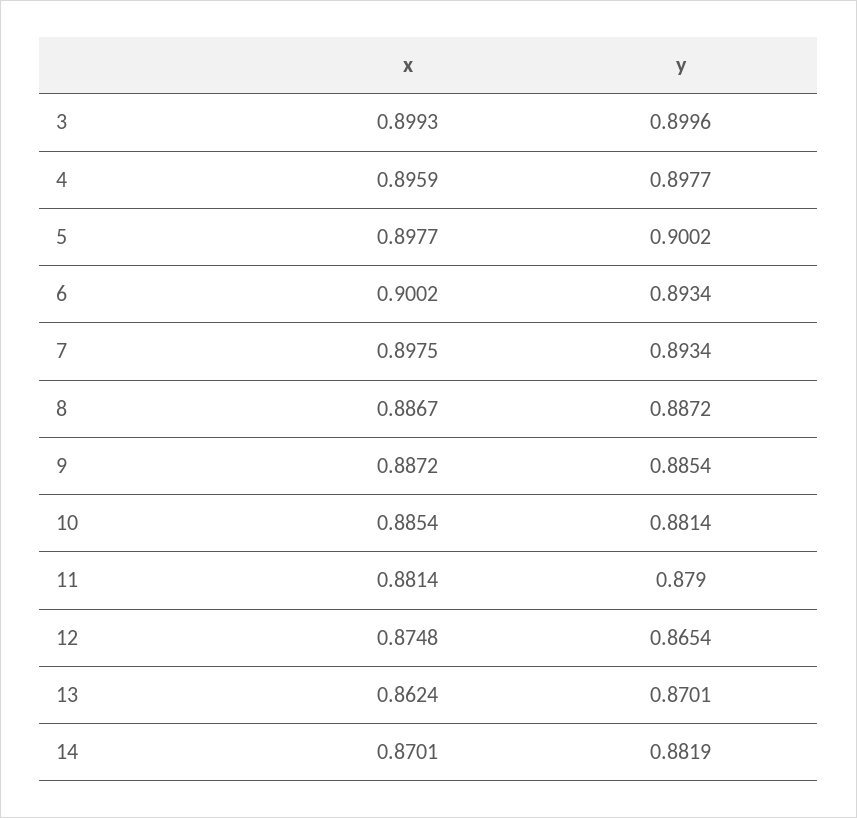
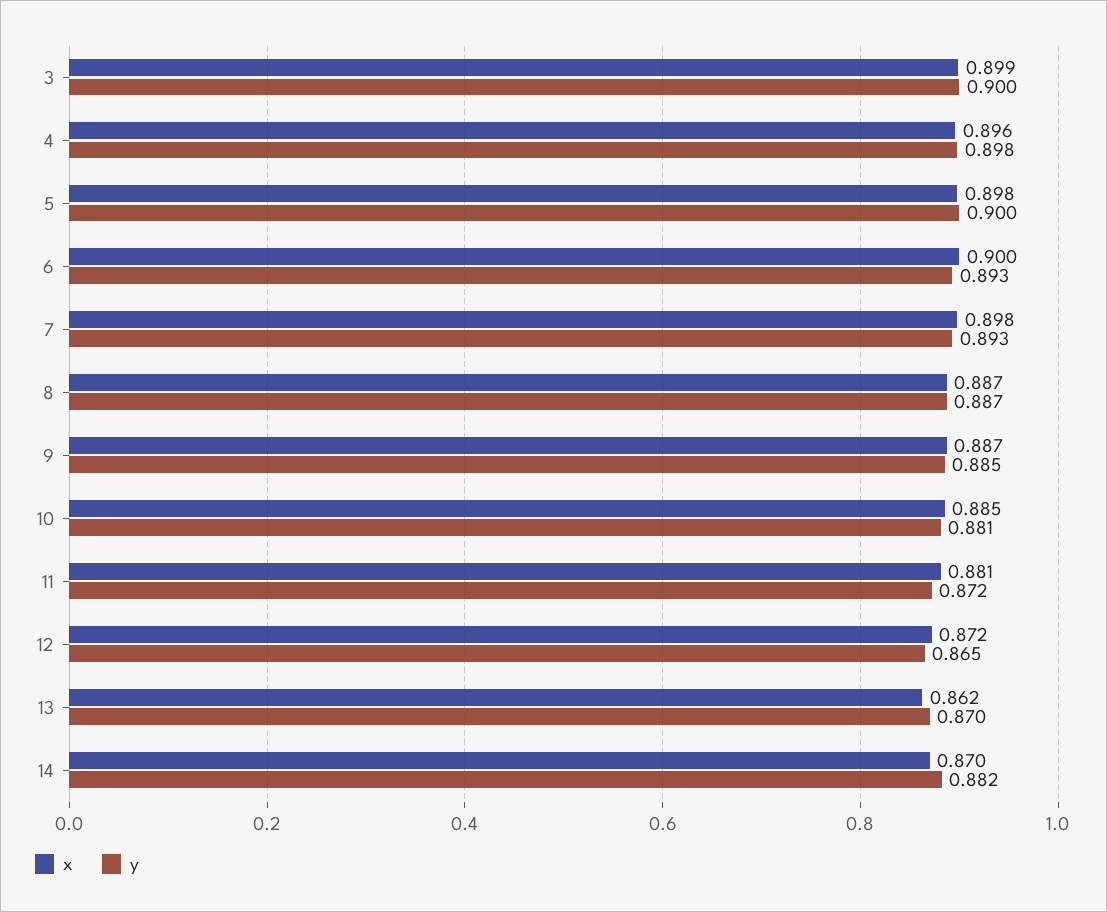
  {
    "x": {
      "3": 0.8993,
      "4": 0.8959,
      "5": 0.8977,
      "6": 0.9002,
      "7": 0.8975,
      "8": 0.8867,
      "9": 0.8872,
      "10": 0.8854,
      "11": 0.8814,
-     "12": 0.8748,
+     "12": 0.872,
      "13": 0.8624,
      "14": 0.8701
    },
    "y": {
      "3": 0.8996,
      "4": 0.8977,
      "5": 0.9002,
      "6": 0.8934,
      "7": 0.8934,
      "8": 0.8872,
      "9": 0.8854,
      "10": 0.8814,
-     "11": 0.879,
+     "11": 0.872,
      "12": 0.8654,
      "13": 0.8701,
      "14": 0.8819
    }
  }

